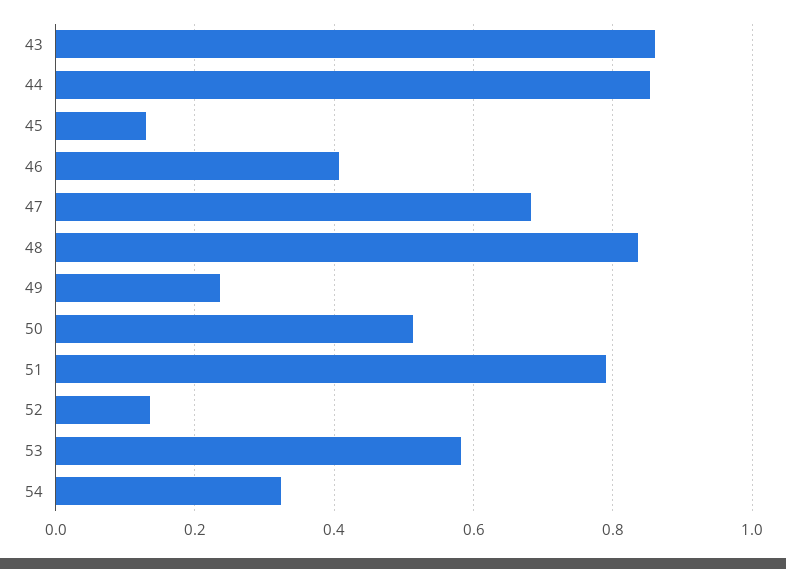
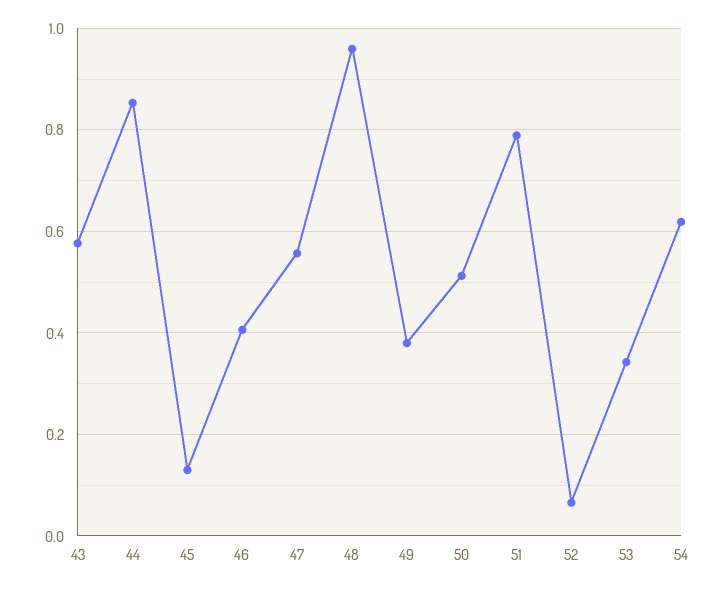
  {
-   "43": 0.86,
+   "43": 0.58,
    "44": 0.86,
    "45": 0.12,
    "46": 0.4,
-   "47": 0.68,
+   "47": 0.56,
-   "48": 0.84,
+   "48": 0.96,
-   "49": 0.24,
+   "49": 0.38,
    "50": 0.52,
    "51": 0.78,
-   "52": 0.14,
+   "52": 0.06,
-   "53": 0.58,
+   "53": 0.34,
-   "54": 0.32
+   "54": 0.62
  }

